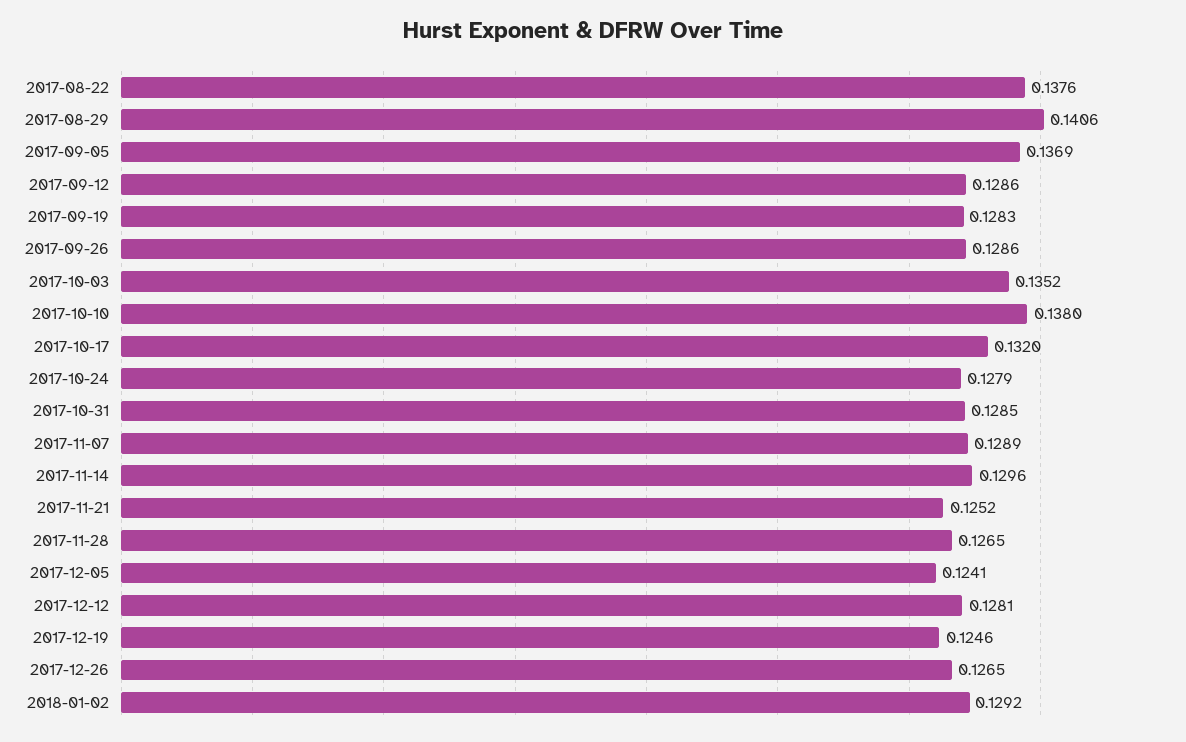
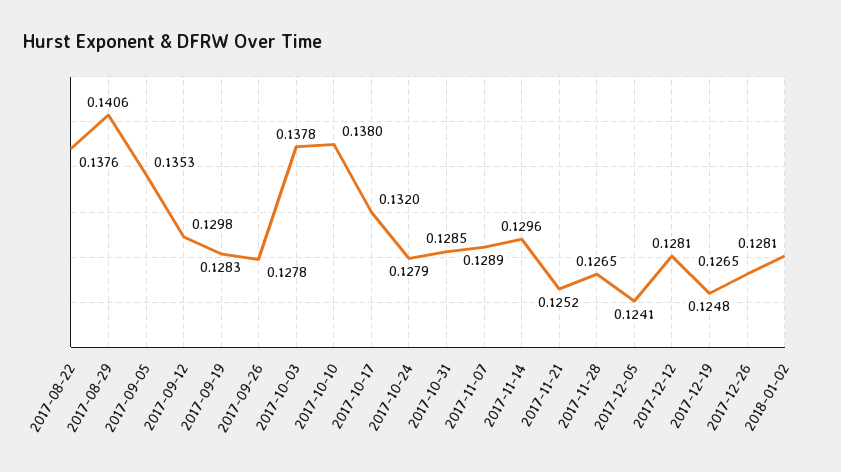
  {
    "2017-08-22": 0.1376,
    "2017-08-29": 0.1406,
-   "2017-09-05": 0.1369,
+   "2017-09-05": 0.1353,
-   "2017-09-12": 0.1286,
+   "2017-09-12": 0.1298,
    "2017-09-19": 0.1283,
-   "2017-09-26": 0.1286,
+   "2017-09-26": 0.1278,
-   "2017-10-03": 0.1352,
+   "2017-10-03": 0.1378,
    "2017-10-10": 0.138,
    "2017-10-17": 0.132,
    "2017-10-24": 0.1279,
    "2017-10-31": 0.1285,
    "2017-11-07": 0.1289,
    "2017-11-14": 0.1296,
    "2017-11-21": 0.1252,
    "2017-11-28": 0.1265,
    "2017-12-05": 0.1241,
    "2017-12-12": 0.1281,
-   "2017-12-19": 0.1246,
+   "2017-12-19": 0.1248,
    "2017-12-26": 0.1265,
-   "2018-01-02": 0.1292
+   "2018-01-02": 0.1281
  }

